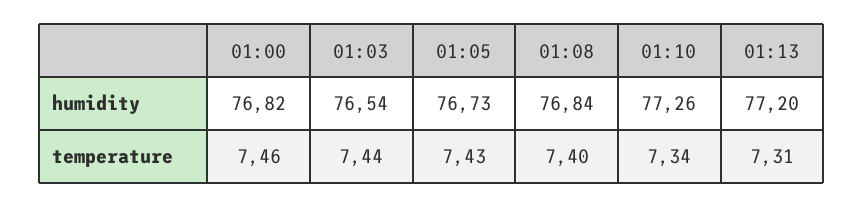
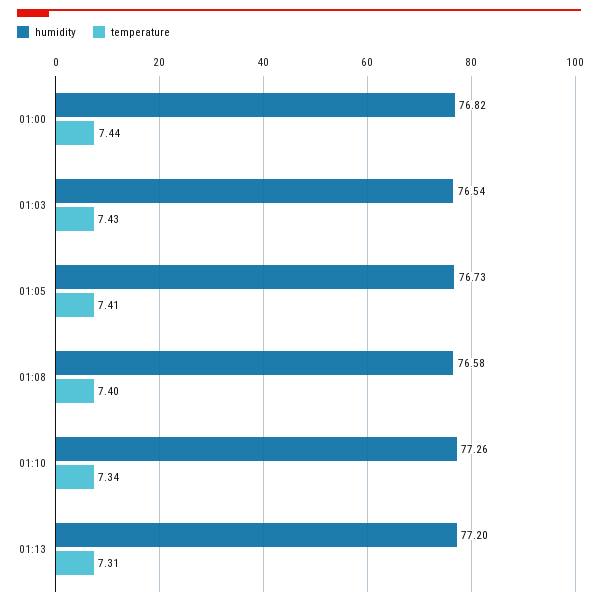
  {
    "humidity": {
      "01:00": 76.82,
      "01:03": 76.54,
      "01:05": 76.73,
-     "01:08": 76.84,
+     "01:08": 76.58,
      "01:10": 77.26,
      "01:13": 77.2
    },
    "temperature": {
-     "01:00": 7.46,
+     "01:00": 7.44,
-     "01:03": 7.44,
+     "01:03": 7.43,
-     "01:05": 7.43,
+     "01:05": 7.41,
      "01:08": 7.4,
      "01:10": 7.34,
      "01:13": 7.31
    }
  }

